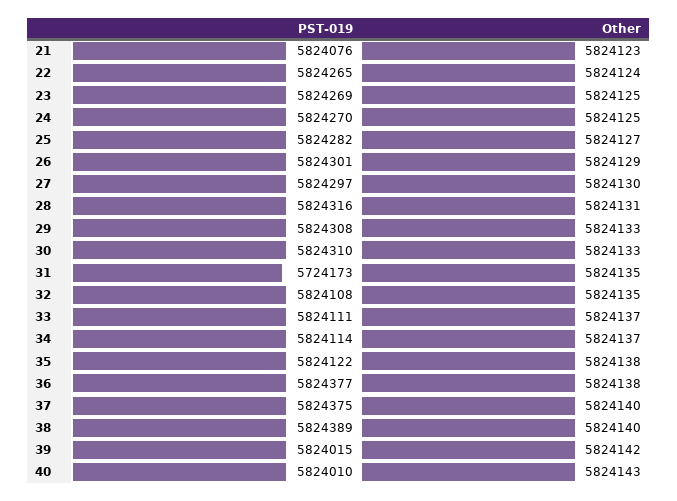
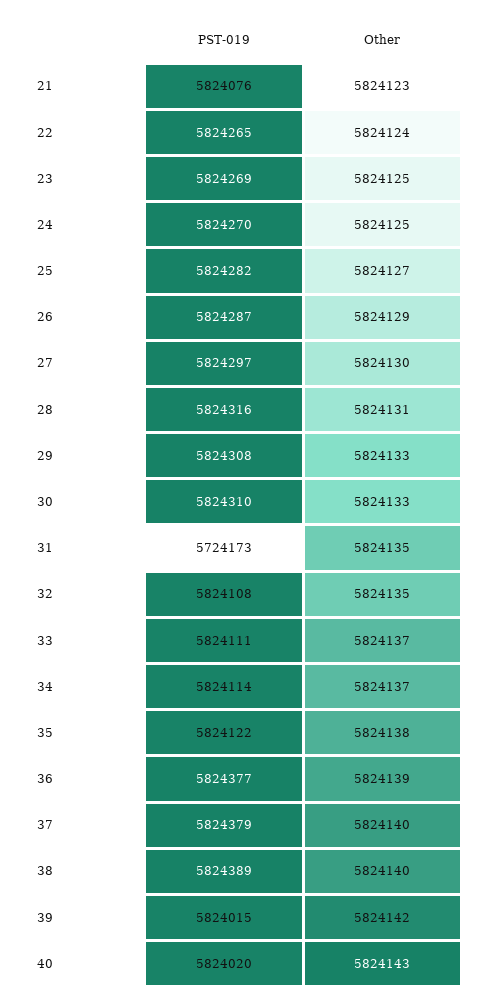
  {
    "PST-019": {
      "21": 5824076,
      "22": 5824265,
      "23": 5824269,
      "24": 5824270,
      "25": 5824282,
-     "26": 5824301,
+     "26": 5824287,
      "27": 5824297,
      "28": 5824316,
      "29": 5824308,
      "30": 5824310,
      "31": 5724173,
      "32": 5824108,
      "33": 5824111,
      "34": 5824114,
      "35": 5824122,
      "36": 5824377,
-     "37": 5824375,
+     "37": 5824379,
      "38": 5824389,
      "39": 5824015,
-     "40": 5824010
+     "40": 5824020
    },
    "Other": {
      "21": 5824123,
      "22": 5824124,
      "23": 5824125,
      "24": 5824125,
      "25": 5824127,
      "26": 5824129,
      "27": 5824130,
      "28": 5824131,
      "29": 5824133,
      "30": 5824133,
      "31": 5824135,
      "32": 5824135,
      "33": 5824137,
      "34": 5824137,
      "35": 5824138,
-     "36": 5824138,
+     "36": 5824139,
      "37": 5824140,
      "38": 5824140,
      "39": 5824142,
      "40": 5824143
    }
  }

